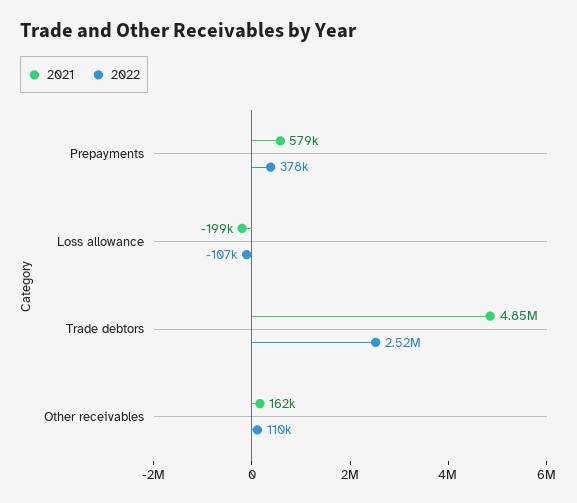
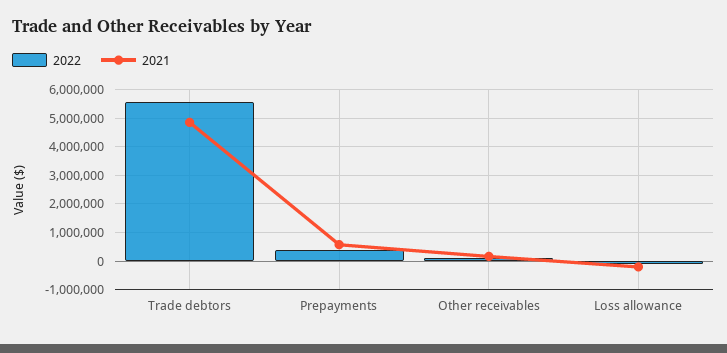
  {
    "2021": {
      "Prepayments": 579000,
      "Loss allowance": -199000,
      "Trade debtors": 4850000,
      "Other receivables": 162000
    },
    "2022": {
      "Prepayments": 378000,
      "Loss allowance": -107000,
-     "Trade debtors": 2520000,
+     "Trade debtors": 5500000,
      "Other receivables": 110000
    }
  }

